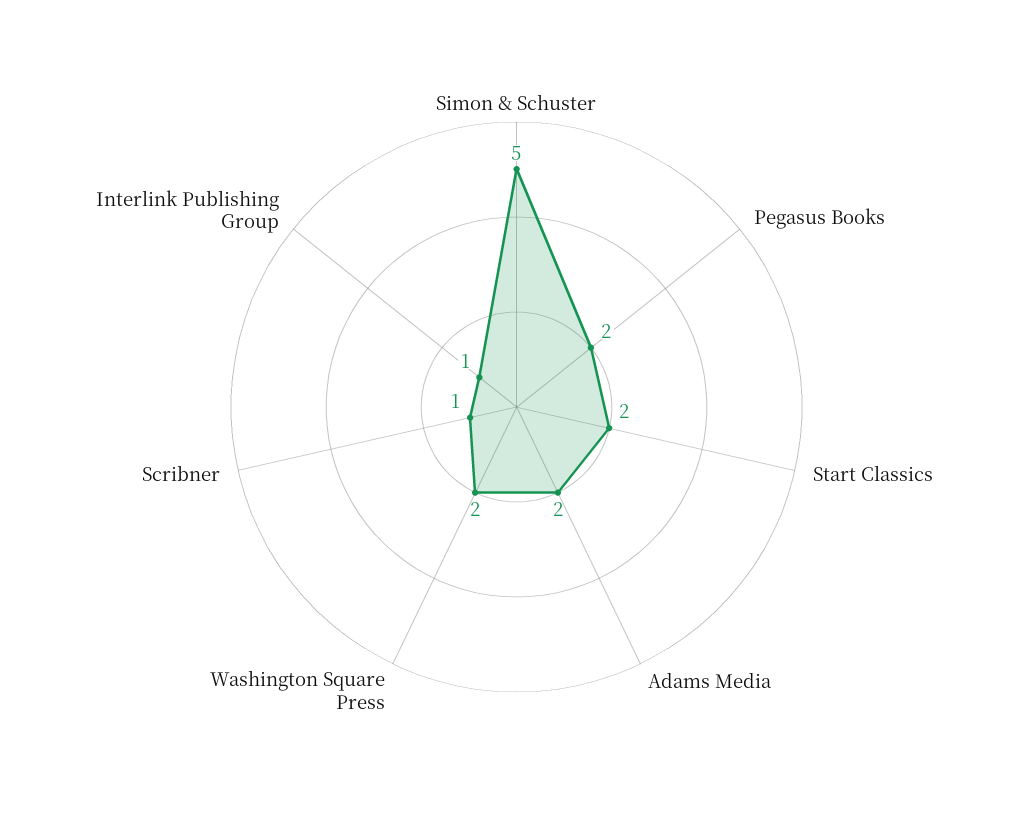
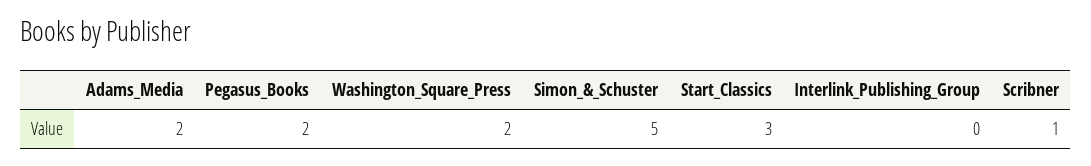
  {
    "Simon & Schuster": 5,
    "Pegasus Books": 2,
-   "Start Classics": 2,
+   "Start Classics": 3,
    "Adams Media": 2,
    "Washington Square Press": 2,
    "Scribner": 1,
-   "Interlink Publishing Group": 1
+   "Interlink Publishing Group": 0
  }

